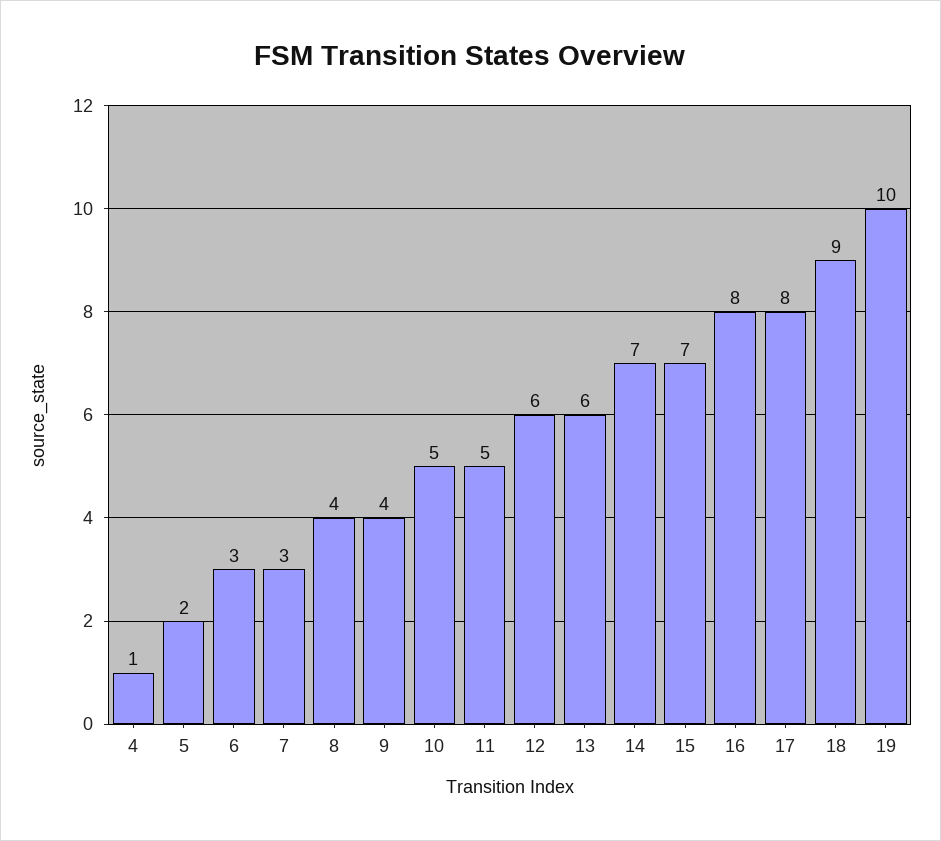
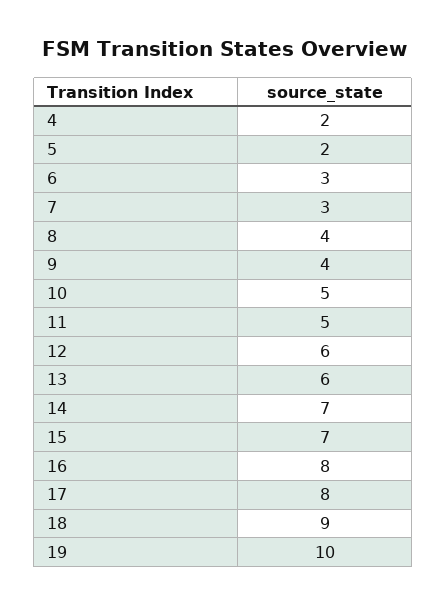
  {
-   "4": 1,
+   "4": 2,
    "5": 2,
    "6": 3,
    "7": 3,
    "8": 4,
    "9": 4,
    "10": 5,
    "11": 5,
    "12": 6,
    "13": 6,
    "14": 7,
    "15": 7,
    "16": 8,
    "17": 8,
    "18": 9,
    "19": 10
  }

